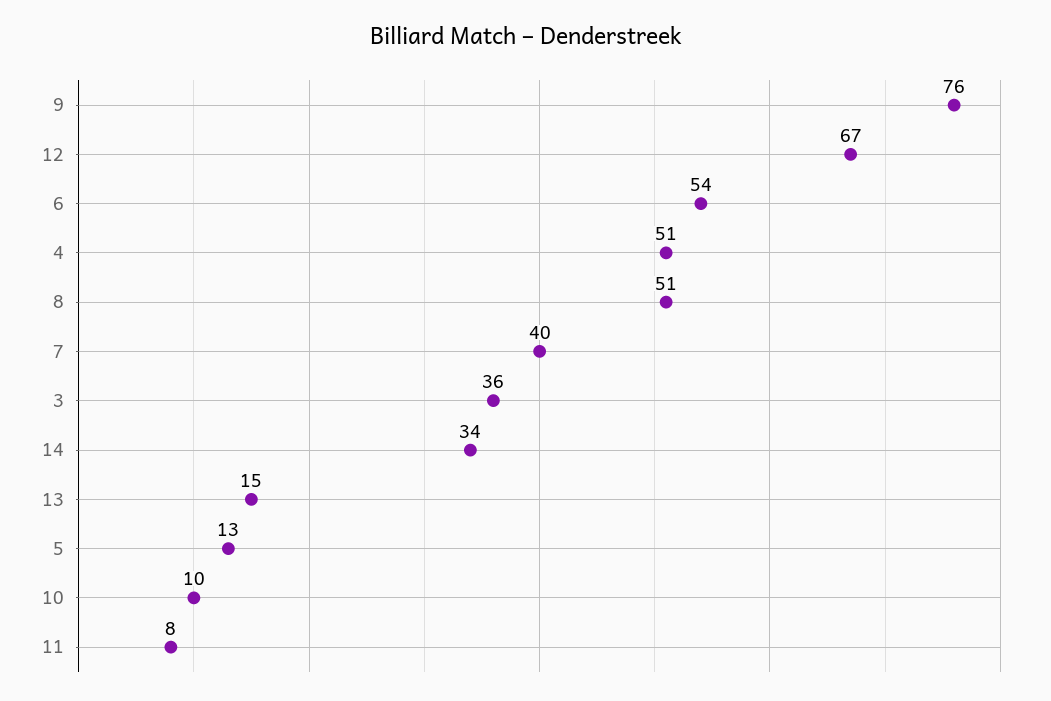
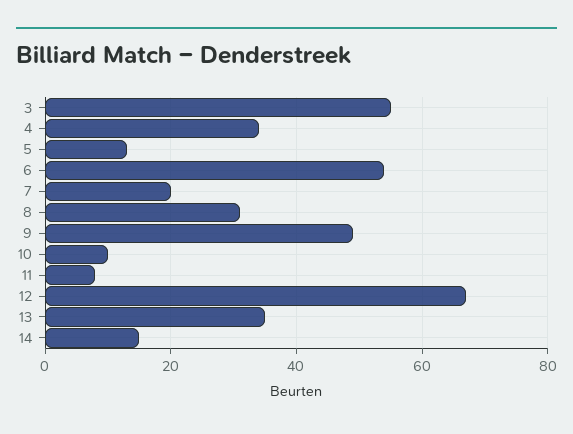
  {
-   "9": 76,
+   "9": 50,
    "12": 67,
    "6": 54,
-   "4": 51,
+   "4": 35,
-   "8": 51,
+   "8": 30,
-   "7": 40,
+   "7": 20,
-   "3": 36,
+   "3": 55,
-   "14": 34,
+   "14": 15,
-   "13": 15,
+   "13": 35,
    "5": 13,
    "10": 10,
    "11": 8
  }

